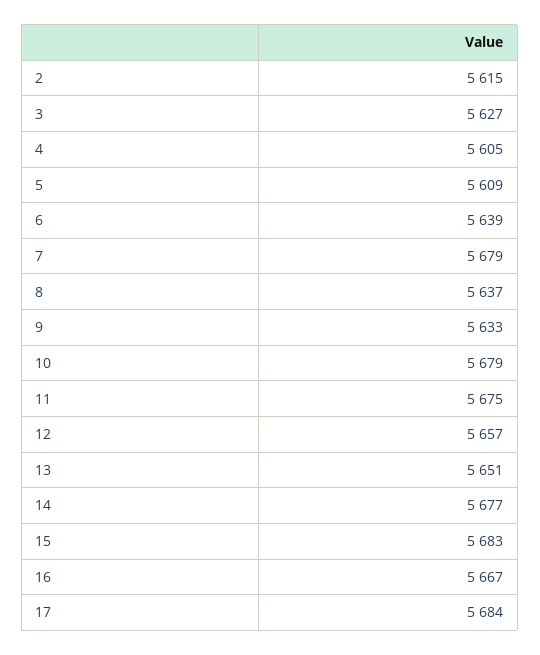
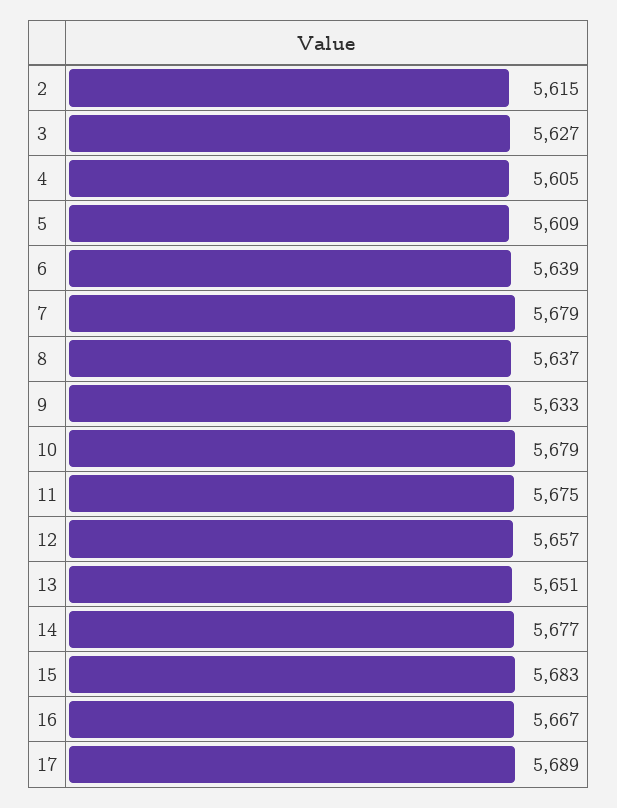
  {
    "2": 5615,
    "3": 5627,
    "4": 5605,
    "5": 5609,
    "6": 5639,
    "7": 5679,
    "8": 5637,
    "9": 5633,
    "10": 5679,
    "11": 5675,
    "12": 5657,
    "13": 5651,
    "14": 5677,
    "15": 5683,
    "16": 5667,
-   "17": 5684
+   "17": 5689
  }

